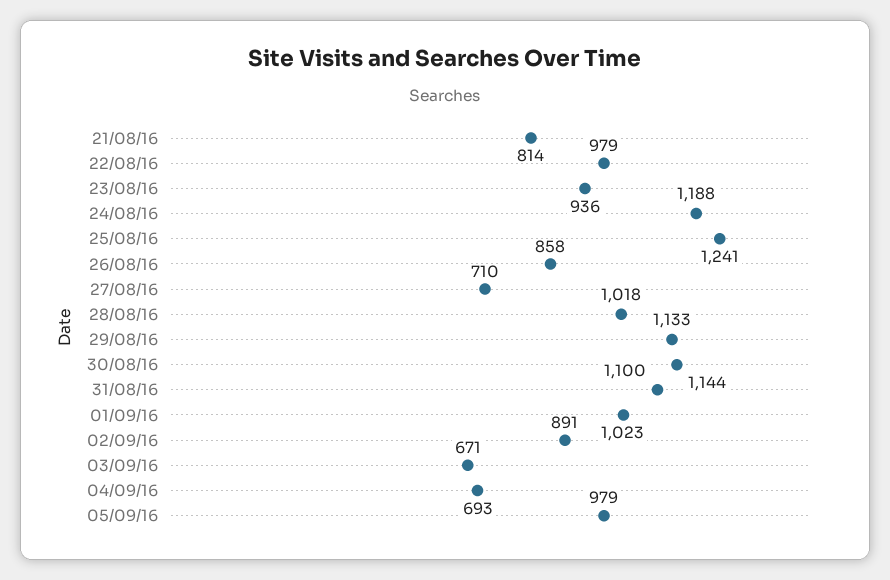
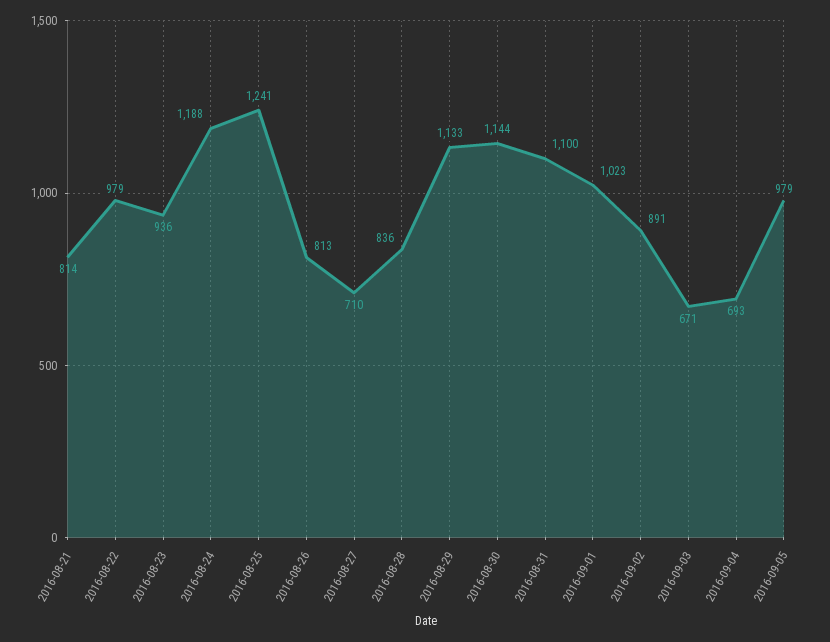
  {
    "21/08/16": 814,
    "22/08/16": 979,
    "23/08/16": 936,
    "24/08/16": 1188,
    "25/08/16": 1241,
-   "26/08/16": 858,
+   "26/08/16": 813,
    "27/08/16": 710,
-   "28/08/16": 1018,
+   "28/08/16": 836,
    "29/08/16": 1133,
    "30/08/16": 1144,
    "31/08/16": 1100,
    "01/09/16": 1023,
    "02/09/16": 891,
    "03/09/16": 671,
    "04/09/16": 693,
    "05/09/16": 979
  }

